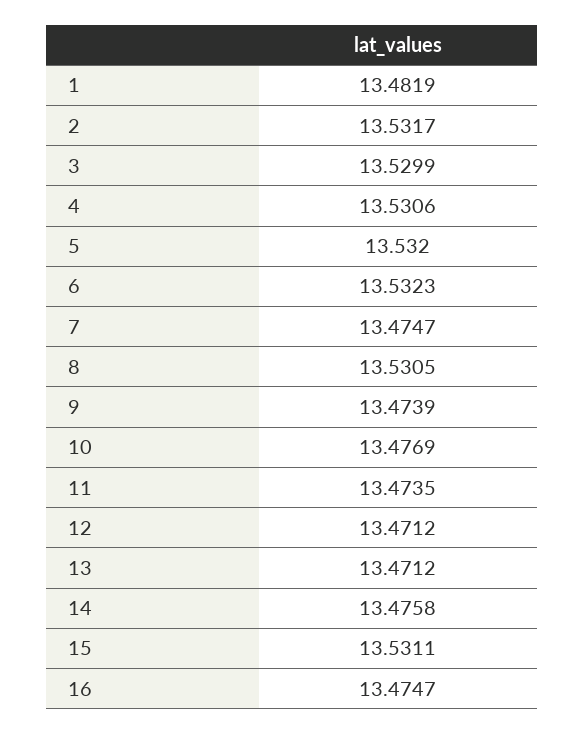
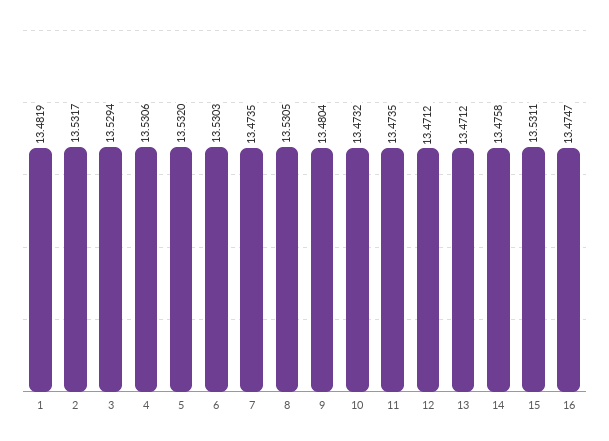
  {
    "1": 13.4819,
    "2": 13.5317,
-   "3": 13.5299,
+   "3": 13.5294,
    "4": 13.5306,
    "5": 13.532,
-   "6": 13.5323,
+   "6": 13.5303,
-   "7": 13.4747,
+   "7": 13.4735,
    "8": 13.5305,
-   "9": 13.4739,
+   "9": 13.4804,
-   "10": 13.4769,
+   "10": 13.4732,
    "11": 13.4735,
    "12": 13.4712,
    "13": 13.4712,
    "14": 13.4758,
    "15": 13.5311,
    "16": 13.4747
  }

